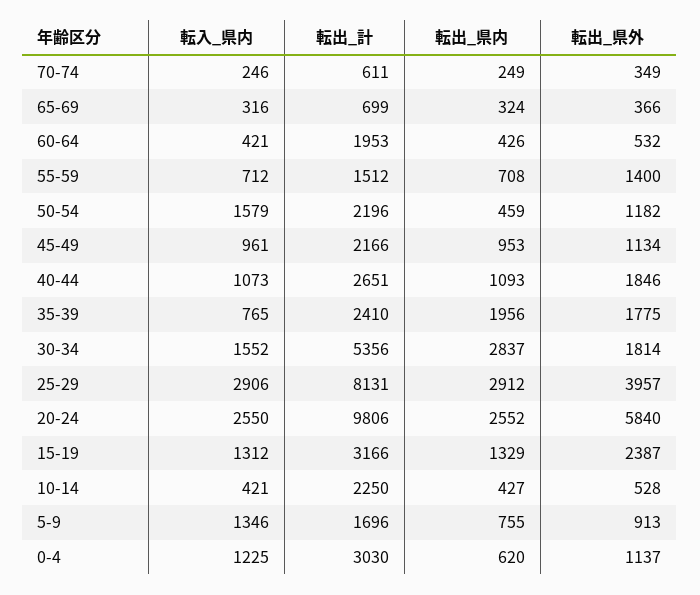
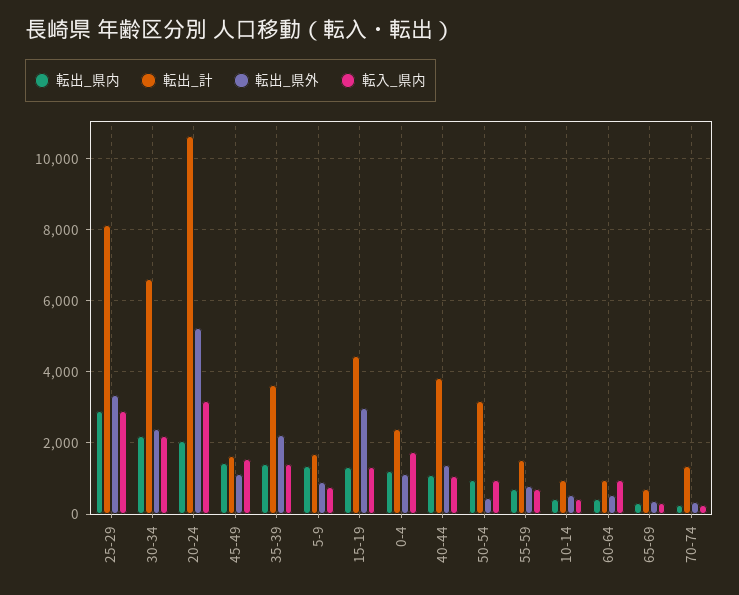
  {
    "転入_県内": {
      "70-74": 246,
      "65-69": 316,
-     "60-64": 421,
+     "60-64": 1000,
      "55-59": 712,
-     "50-54": 1579,
+     "50-54": 1000,
-     "45-49": 961,
+     "45-49": 1600,
      "40-44": 1073,
-     "35-39": 765,
+     "35-39": 1400,
-     "30-34": 1552,
+     "30-34": 2200,
      "25-29": 2906,
-     "20-24": 2550,
+     "20-24": 3200,
      "15-19": 1312,
      "10-14": 421,
-     "5-9": 1346,
+     "5-9": 800,
-     "0-4": 1225
+     "0-4": 1800
    },
    "転出_計": {
-     "70-74": 611,
+     "70-74": 1400,
      "65-69": 699,
-     "60-64": 1953,
+     "60-64": 1000,
      "55-59": 1512,
-     "50-54": 2196,
+     "50-54": 3200,
-     "45-49": 2166,
+     "45-49": 1600,
-     "40-44": 2651,
+     "40-44": 3800,
-     "35-39": 2410,
+     "35-39": 3600,
-     "30-34": 5356,
+     "30-34": 6600,
      "25-29": 8131,
-     "20-24": 9806,
+     "20-24": 10600,
-     "15-19": 3166,
+     "15-19": 4400,
-     "10-14": 2250,
+     "10-14": 1000,
      "5-9": 1696,
-     "0-4": 3030
+     "0-4": 2400
    },
    "転出_県内": {
      "70-74": 249,
      "65-69": 324,
      "60-64": 426,
      "55-59": 708,
-     "50-54": 459,
+     "50-54": 1000,
-     "45-49": 953,
+     "45-49": 1400,
      "40-44": 1093,
-     "35-39": 1956,
+     "35-39": 1400,
-     "30-34": 2837,
+     "30-34": 2200,
      "25-29": 2912,
-     "20-24": 2552,
+     "20-24": 2000,
      "15-19": 1329,
      "10-14": 427,
-     "5-9": 755,
+     "5-9": 1400,
-     "0-4": 620
+     "0-4": 1200
    },
    "転出_県外": {
      "70-74": 349,
      "65-69": 366,
      "60-64": 532,
-     "55-59": 1400,
+     "55-59": 800,
-     "50-54": 1182,
+     "50-54": 400,
      "45-49": 1134,
-     "40-44": 1846,
+     "40-44": 1400,
-     "35-39": 1775,
+     "35-39": 2200,
-     "30-34": 1814,
+     "30-34": 2400,
-     "25-29": 3957,
+     "25-29": 3400,
-     "20-24": 5840,
+     "20-24": 5200,
-     "15-19": 2387,
+     "15-19": 3000,
      "10-14": 528,
      "5-9": 913,
      "0-4": 1137
    }
  }

